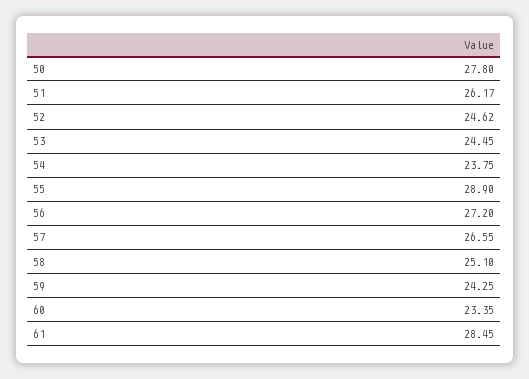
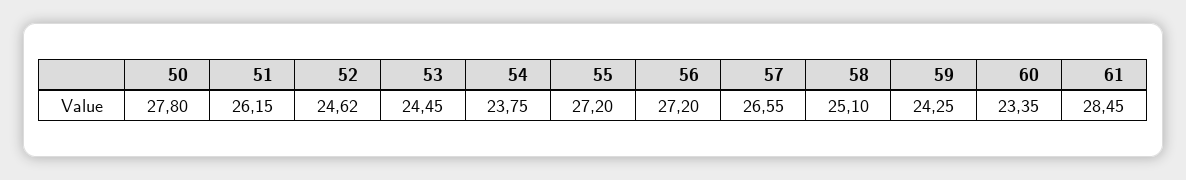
  {
    "50": 27.8,
-   "51": 26.17,
+   "51": 26.15,
    "52": 24.62,
    "53": 24.45,
    "54": 23.75,
-   "55": 28.9,
+   "55": 27.2,
    "56": 27.2,
    "57": 26.55,
    "58": 25.1,
    "59": 24.25,
    "60": 23.35,
    "61": 28.45
  }

